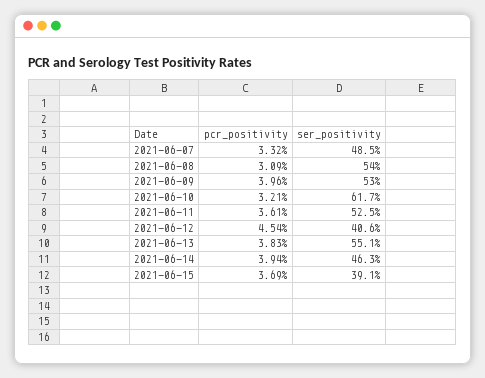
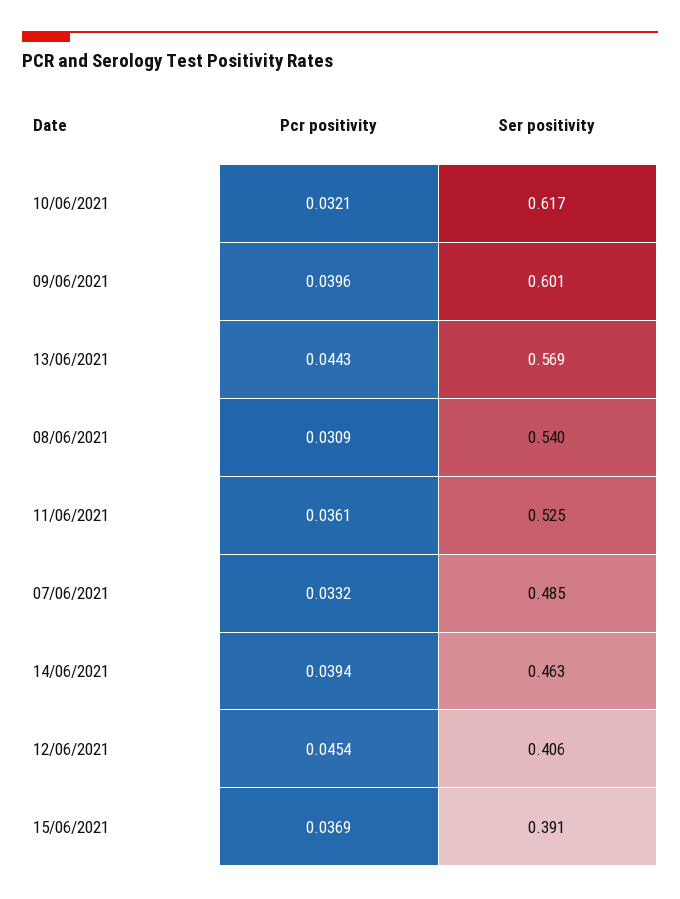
  {
    "pcr_positivity": {
      "2021-06-07": 0.0332,
      "2021-06-08": 0.0309,
      "2021-06-09": 0.0396,
      "2021-06-10": 0.0321,
      "2021-06-11": 0.0361,
      "2021-06-12": 0.0454,
-     "2021-06-13": 0.0383,
+     "2021-06-13": 0.0443,
      "2021-06-14": 0.0394,
      "2021-06-15": 0.0369
    },
    "ser_positivity": {
      "2021-06-07": 0.485,
      "2021-06-08": 0.54,
-     "2021-06-09": 0.53,
+     "2021-06-09": 0.601,
      "2021-06-10": 0.617,
      "2021-06-11": 0.525,
      "2021-06-12": 0.406,
-     "2021-06-13": 0.551,
+     "2021-06-13": 0.569,
      "2021-06-14": 0.463,
      "2021-06-15": 0.391
    }
  }

